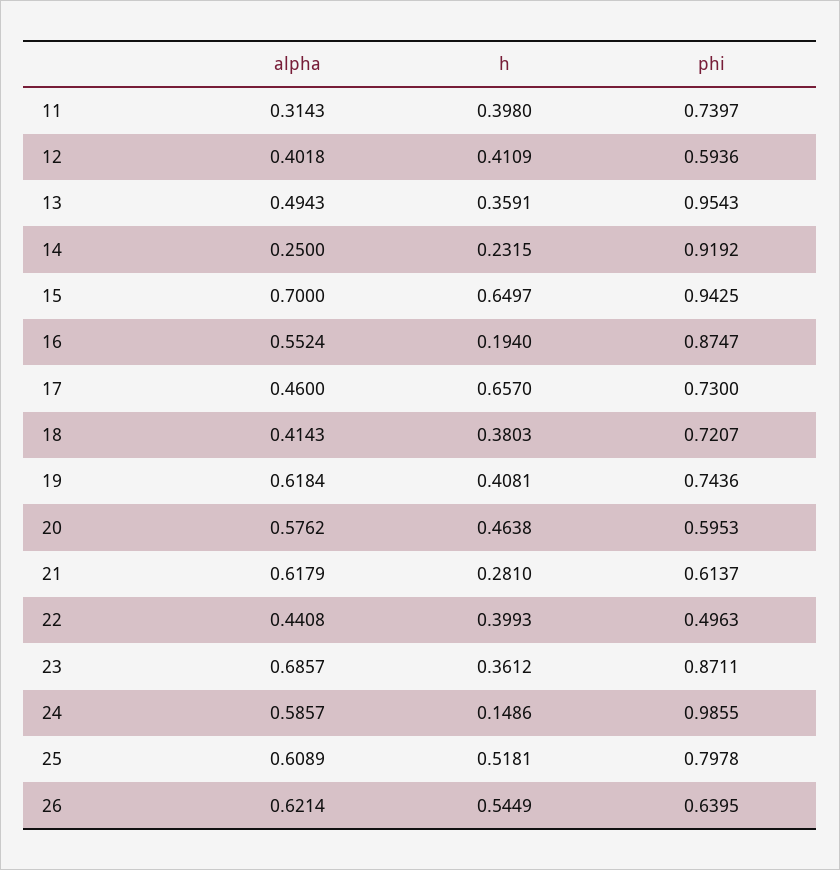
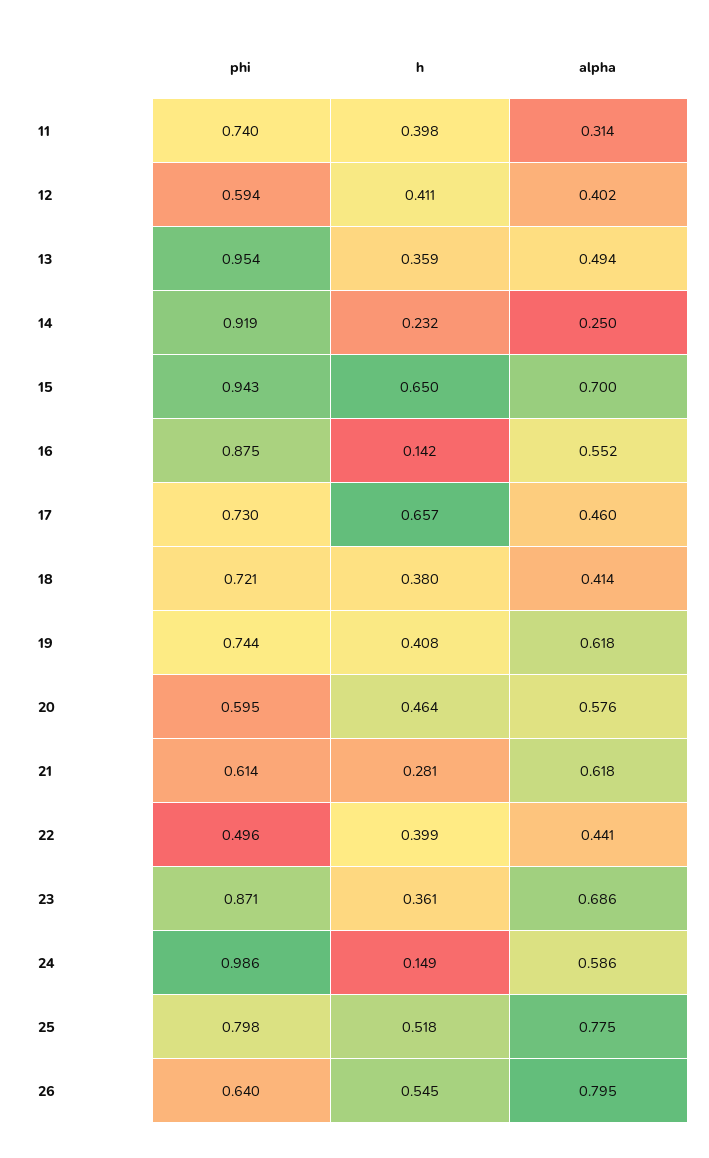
  {
    "alpha": {
      "11": 0.3143,
      "12": 0.4018,
      "13": 0.4943,
      "14": 0.25,
      "15": 0.7,
      "16": 0.5524,
      "17": 0.46,
      "18": 0.4143,
      "19": 0.6184,
      "20": 0.5762,
      "21": 0.6179,
      "22": 0.4408,
      "23": 0.6857,
      "24": 0.5857,
-     "25": 0.6089,
+     "25": 0.775,
-     "26": 0.6214
+     "26": 0.795
    },
    "h": {
      "11": 0.398,
      "12": 0.4109,
      "13": 0.3591,
      "14": 0.2315,
      "15": 0.6497,
-     "16": 0.194,
+     "16": 0.142,
      "17": 0.657,
      "18": 0.3803,
      "19": 0.4081,
      "20": 0.4638,
      "21": 0.281,
      "22": 0.3993,
      "23": 0.3612,
      "24": 0.1486,
      "25": 0.5181,
      "26": 0.5449
    },
    "phi": {
      "11": 0.7397,
      "12": 0.5936,
      "13": 0.9543,
      "14": 0.9192,
      "15": 0.9425,
      "16": 0.8747,
      "17": 0.73,
      "18": 0.7207,
      "19": 0.7436,
      "20": 0.5953,
      "21": 0.6137,
      "22": 0.4963,
      "23": 0.8711,
      "24": 0.9855,
      "25": 0.7978,
      "26": 0.6395
    }
  }

